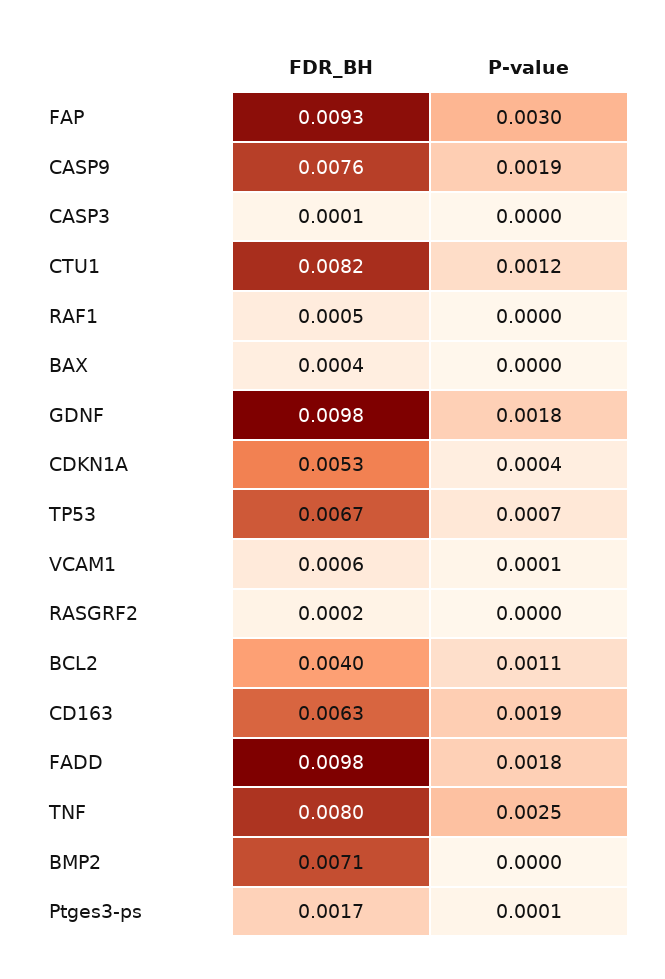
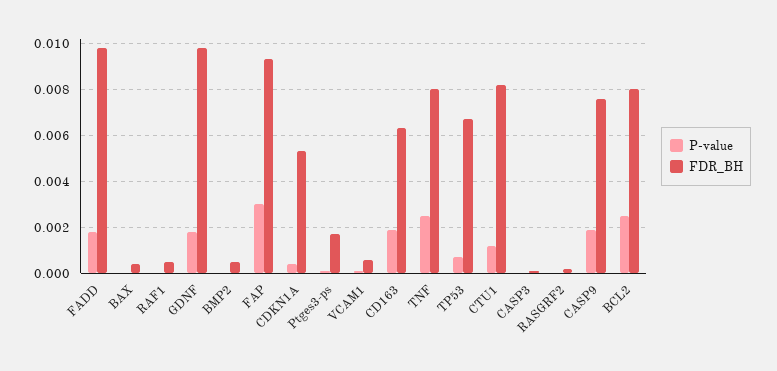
  {
    "FDR_BH": {
      "FAP": 0.0093,
      "CASP9": 0.0076,
      "CASP3": 0.0001,
      "CTU1": 0.0082,
      "RAF1": 0.0005,
      "BAX": 0.0004,
      "GDNF": 0.0098,
      "CDKN1A": 0.0053,
      "TP53": 0.0067,
      "VCAM1": 0.0006,
      "RASGRF2": 0.0002,
-     "BCL2": 0.004,
+     "BCL2": 0.008,
      "CD163": 0.0063,
      "FADD": 0.0098,
      "TNF": 0.008,
-     "BMP2": 0.0071,
+     "BMP2": 0.0005,
      "Ptges3-ps": 0.0017
    },
    "P-value": {
      "FAP": 0.003,
      "CASP9": 0.0019,
      "CASP3": 0,
      "CTU1": 0.0012,
      "RAF1": 0,
      "BAX": 0,
      "GDNF": 0.0018,
      "CDKN1A": 0.0004,
      "TP53": 0.0007,
      "VCAM1": 0.0001,
      "RASGRF2": 0,
-     "BCL2": 0.0011,
+     "BCL2": 0.0025,
      "CD163": 0.0019,
      "FADD": 0.0018,
      "TNF": 0.0025,
      "BMP2": 0,
      "Ptges3-ps": 0.0001
    }
  }

